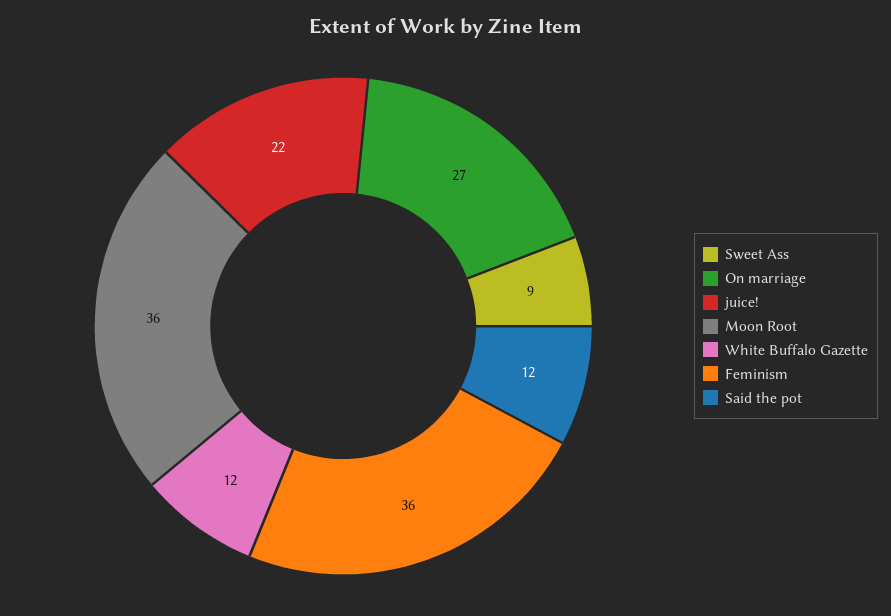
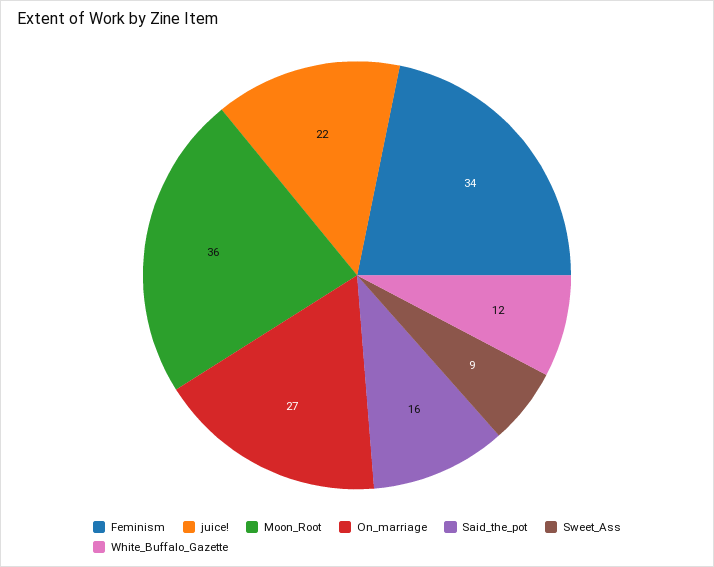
  {
    "Sweet Ass": 9,
    "On marriage": 27,
    "juice!": 22,
    "Moon Root": 36,
    "White Buffalo Gazette": 12,
-   "Feminism": 36,
+   "Feminism": 34,
-   "Said the pot": 12
+   "Said the pot": 16
  }

